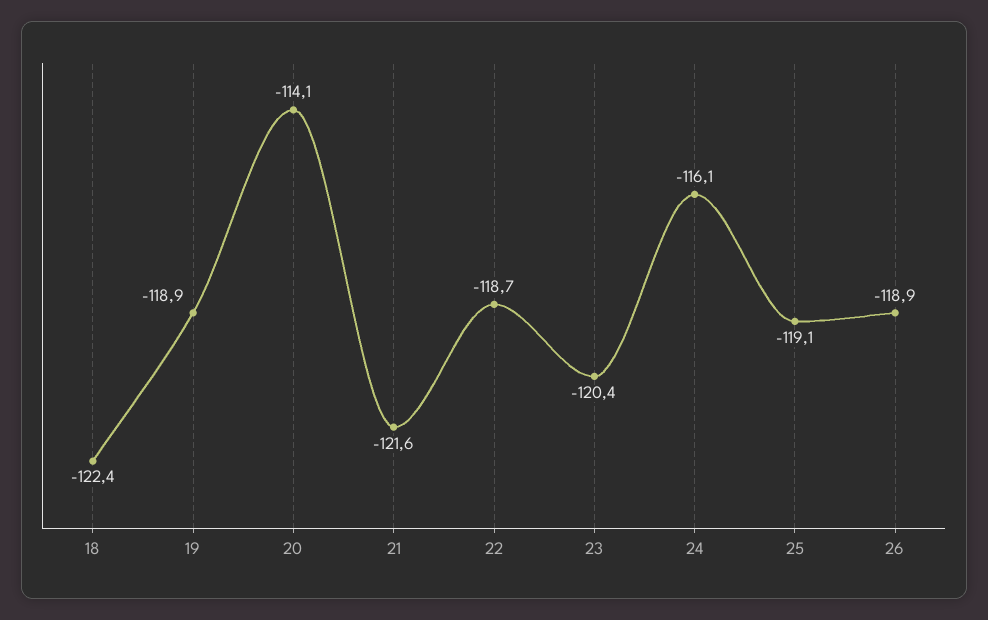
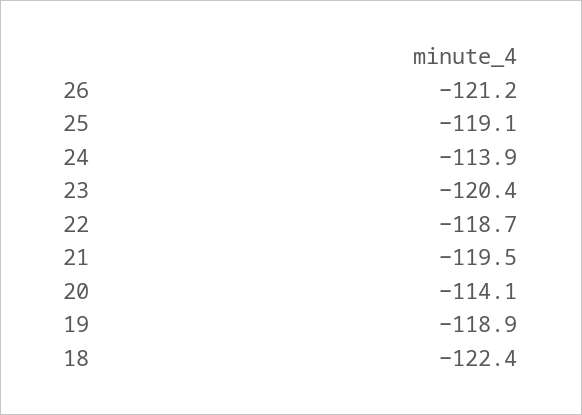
  {
    "18": -122.4,
    "19": -118.9,
    "20": -114.1,
-   "21": -121.6,
+   "21": -119.5,
    "22": -118.7,
    "23": -120.4,
-   "24": -116.1,
+   "24": -113.9,
    "25": -119.1,
-   "26": -118.9
+   "26": -121.2
  }

